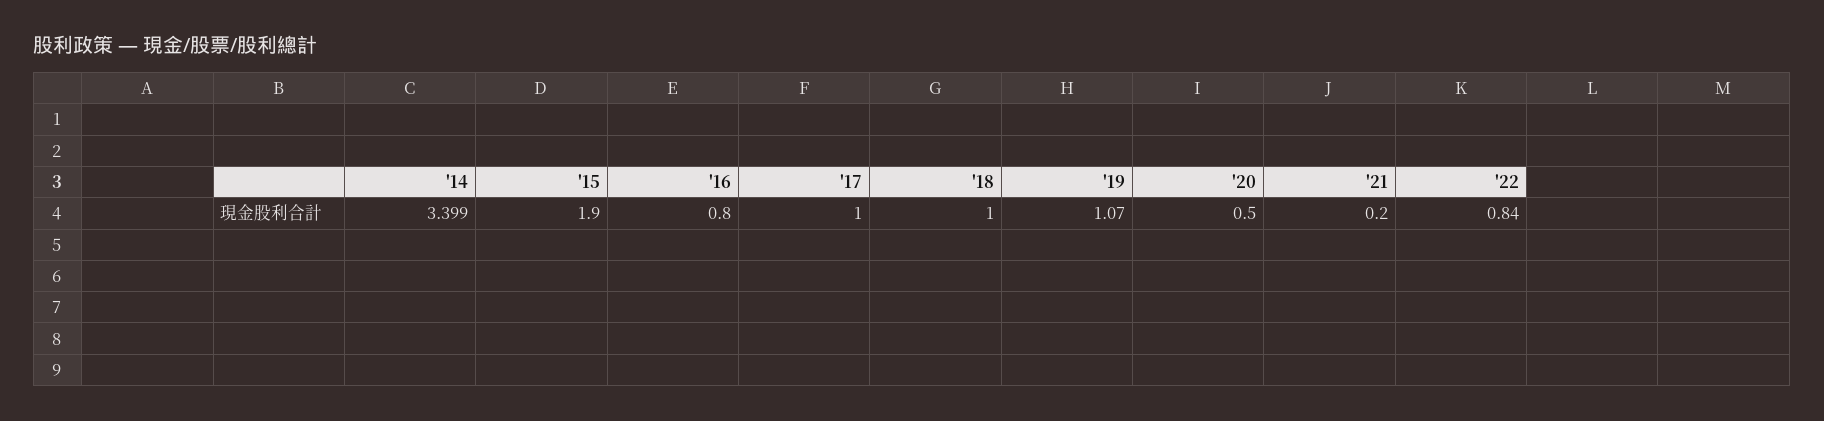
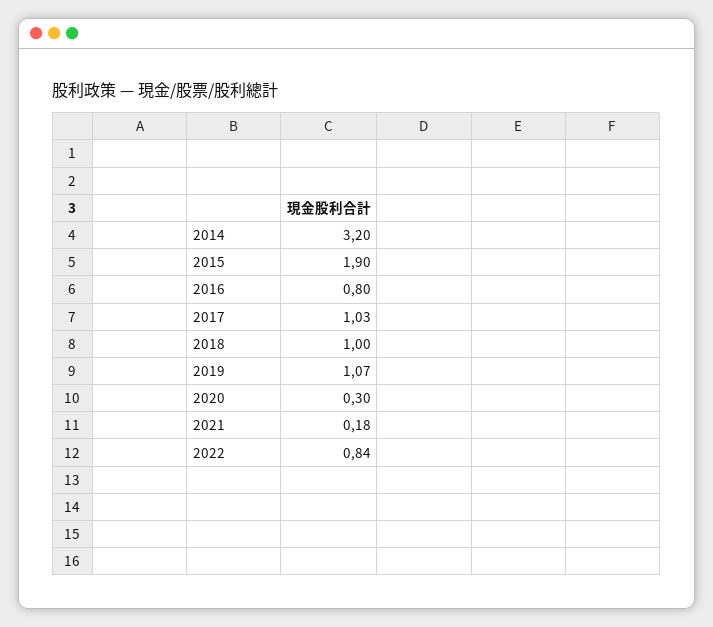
  {
-   "'14": 3.399,
+   "'14": 3.2,
    "'15": 1.9,
    "'16": 0.8,
-   "'17": 1,
+   "'17": 1.03,
    "'18": 1,
    "'19": 1.07,
-   "'20": 0.5,
+   "'20": 0.3,
-   "'21": 0.2,
+   "'21": 0.18,
    "'22": 0.84
  }

